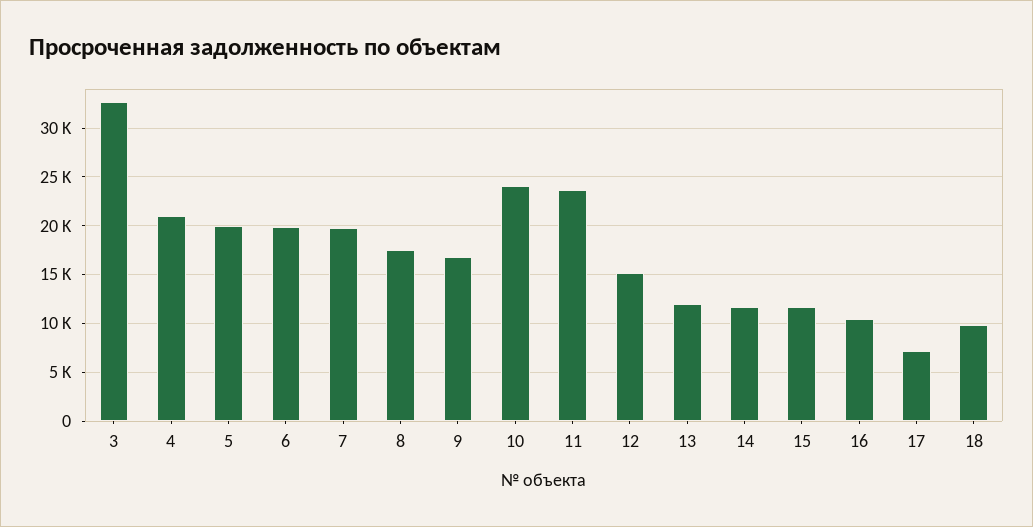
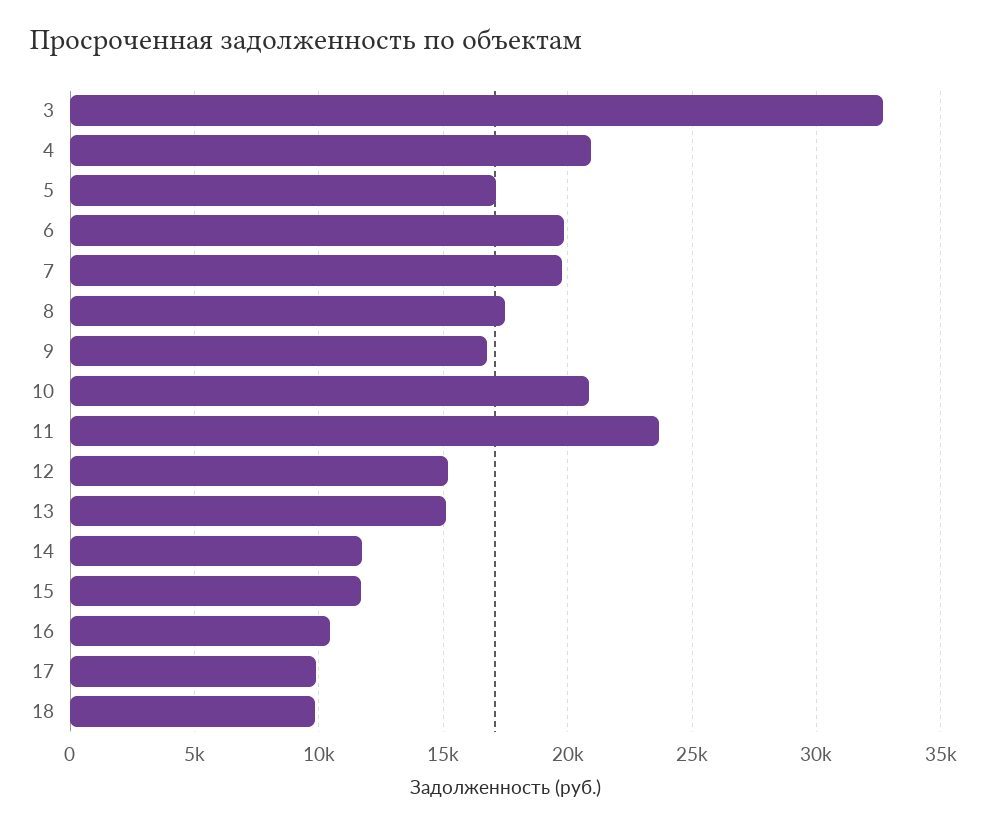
  {
    "3": 32500,
    "4": 21000,
-   "5": 20000,
+   "5": 17000,
    "6": 20000,
    "7": 20000,
    "8": 17500,
    "9": 17000,
-   "10": 24000,
+   "10": 21000,
    "11": 23500,
    "12": 15000,
-   "13": 12000,
+   "13": 15000,
    "14": 11500,
    "15": 11500,
    "16": 10500,
-   "17": 7000,
+   "17": 10000,
    "18": 10000
  }

